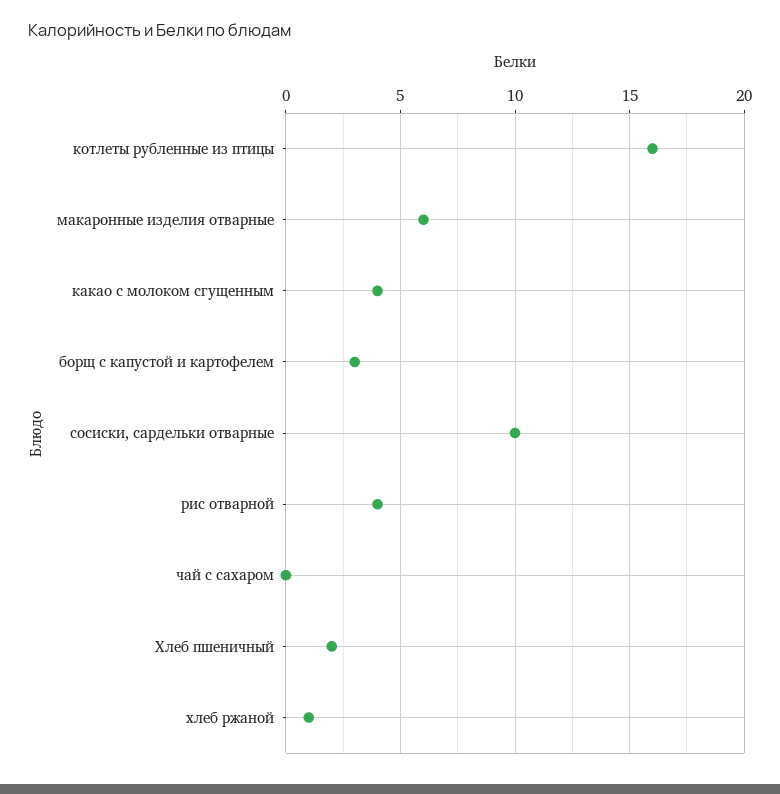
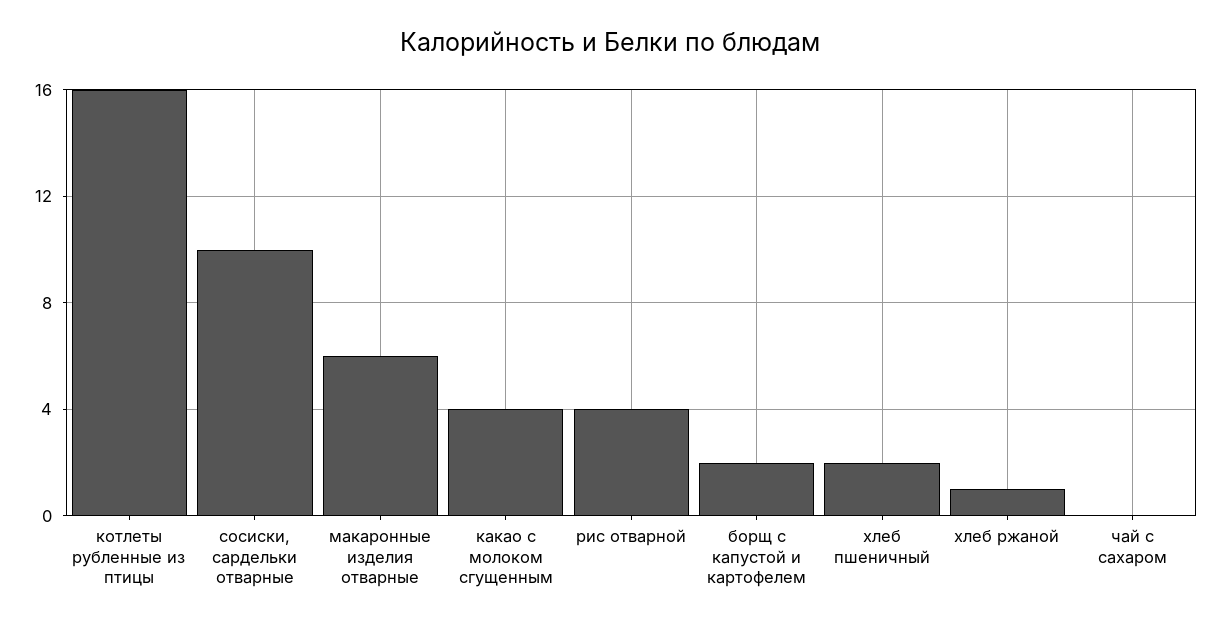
  {
    "котлеты рубленные из птицы": 16,
    "макаронные изделия отварные": 6,
    "какао с молоком сгущенным": 4,
-   "борщ с капустой и картофелем": 3,
+   "борщ с капустой и картофелем": 2,
    "сосиски, сардельки отварные": 10,
    "рис отварной": 4,
    "чай с сахаром": 0,
    "Хлеб пшеничный": 2,
    "хлеб ржаной": 1
  }

